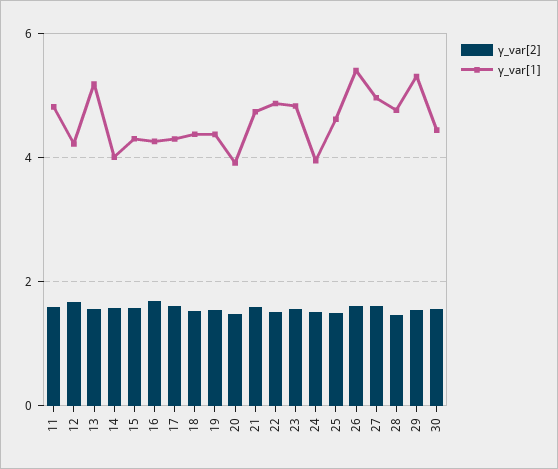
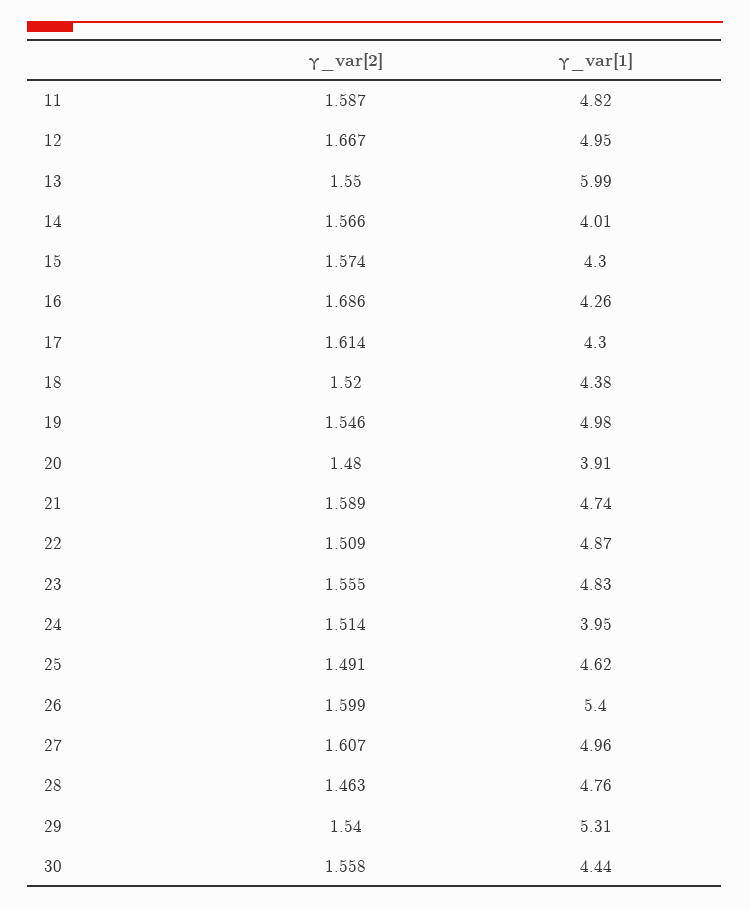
  {
    "γ_var[2]": {
      "11": 1.587,
      "12": 1.667,
      "13": 1.55,
      "14": 1.566,
      "15": 1.574,
      "16": 1.686,
      "17": 1.614,
      "18": 1.52,
      "19": 1.546,
      "20": 1.48,
      "21": 1.589,
      "22": 1.509,
      "23": 1.555,
      "24": 1.514,
      "25": 1.491,
      "26": 1.599,
      "27": 1.607,
      "28": 1.463,
      "29": 1.54,
      "30": 1.558
    },
    "γ_var[1]": {
      "11": 4.82,
-     "12": 4.2,
+     "12": 4.95,
-     "13": 5.2,
+     "13": 5.99,
      "14": 4.01,
      "15": 4.3,
      "16": 4.26,
      "17": 4.3,
      "18": 4.38,
-     "19": 4.4,
+     "19": 4.98,
      "20": 3.91,
      "21": 4.74,
      "22": 4.87,
      "23": 4.83,
      "24": 3.95,
      "25": 4.62,
      "26": 5.4,
      "27": 4.96,
      "28": 4.76,
      "29": 5.31,
      "30": 4.44
    }
  }

